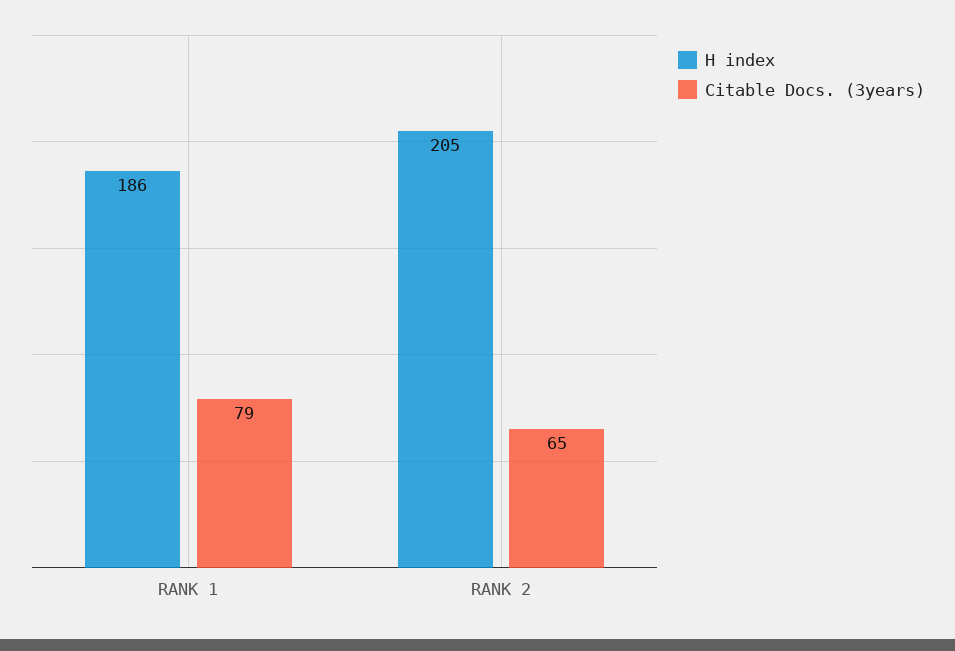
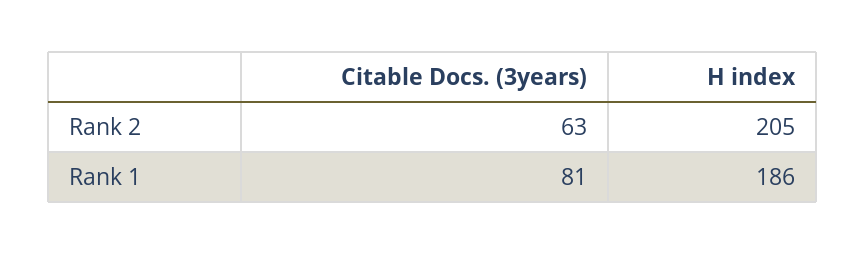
  {
    "H index": {
      "RANK 1": 186,
      "RANK 2": 205
    },
    "Citable Docs. (3years)": {
-     "RANK 1": 79,
+     "RANK 1": 81,
-     "RANK 2": 65
+     "RANK 2": 63
    }
  }

